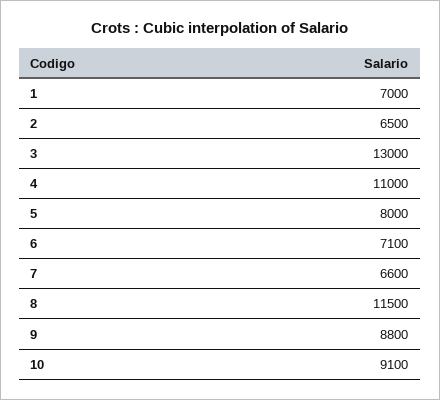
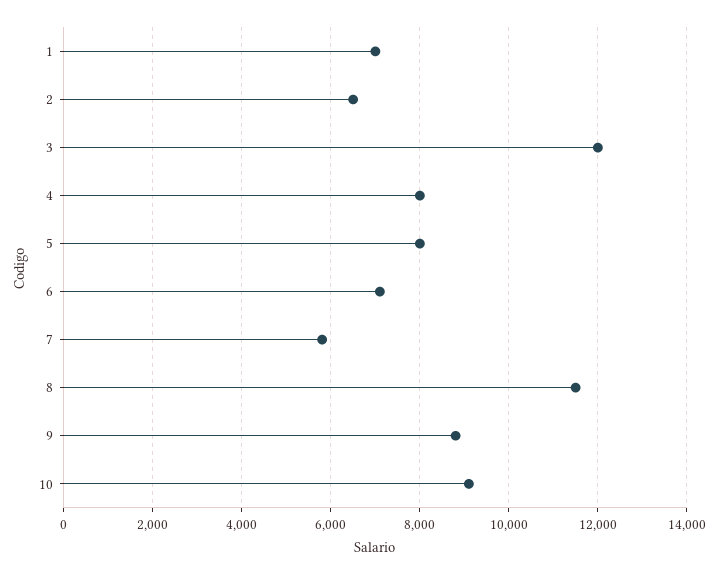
  {
    "1": 7000,
    "2": 6500,
-   "3": 13000,
+   "3": 12000,
-   "4": 11000,
+   "4": 8000,
    "5": 8000,
    "6": 7100,
-   "7": 6600,
+   "7": 5800,
    "8": 11500,
    "9": 8800,
    "10": 9100
  }

